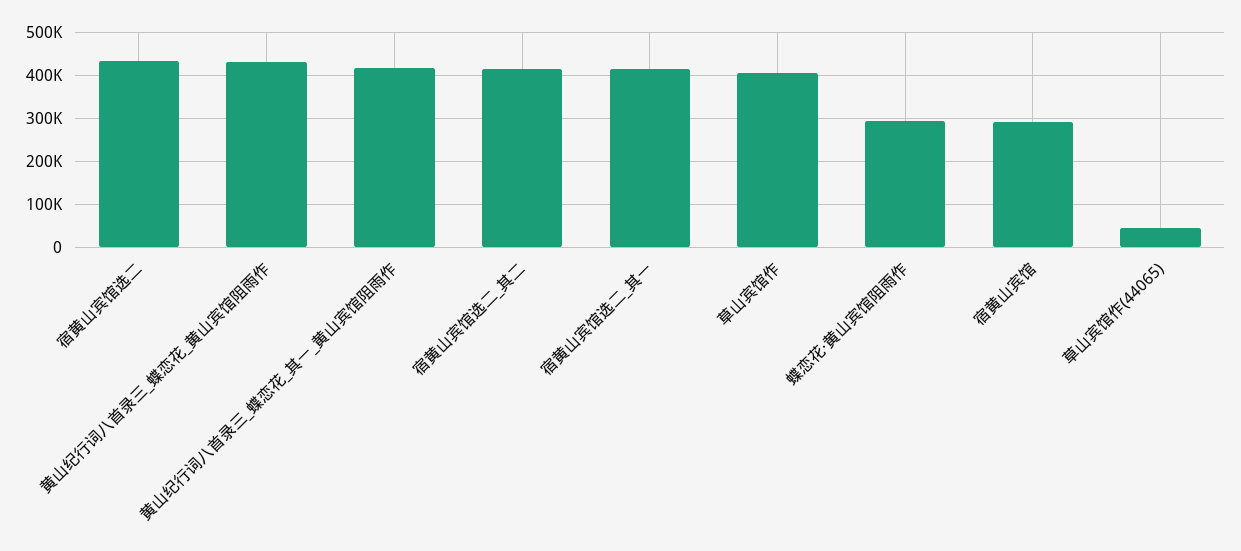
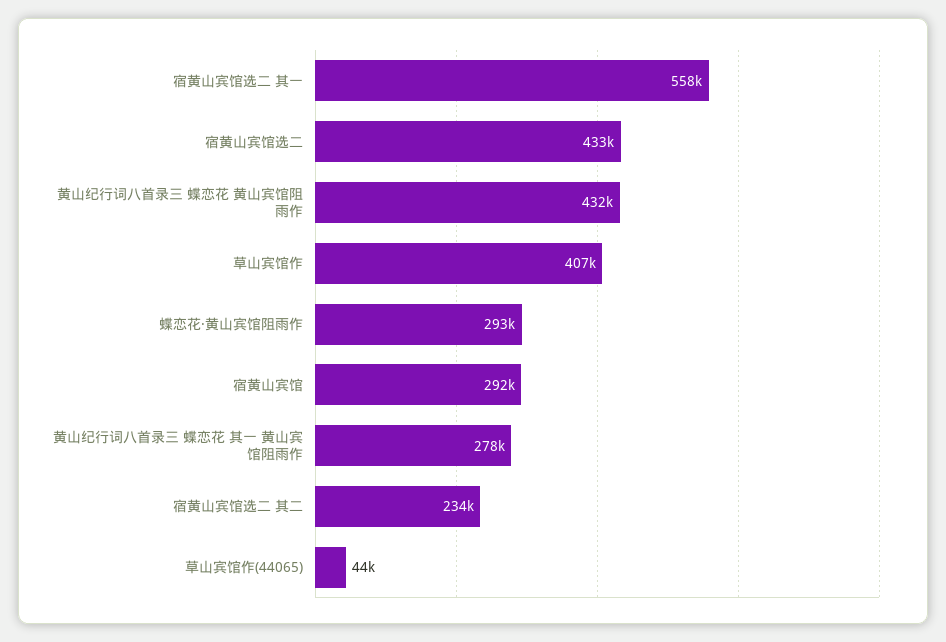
  {
    "宿黄山宾馆选二": 433000,
    "黄山纪行词八首录三_蝶恋花_黄山宾馆阻雨作": 432000,
-   "黄山纪行词八首录三_蝶恋花_其一_黄山宾馆阻雨作": 420000,
+   "黄山纪行词八首录三_蝶恋花_其一_黄山宾馆阻雨作": 278000,
-   "宿黄山宾馆选二_其二": 420000,
+   "宿黄山宾馆选二_其二": 234000,
-   "宿黄山宾馆选二_其一": 420000,
+   "宿黄山宾馆选二_其一": 558000,
    "草山宾馆作": 407000,
    "蝶恋花·黄山宾馆阻雨作": 293000,
    "宿黄山宾馆": 292000,
    "草山宾馆作(44065)": 44000
  }

